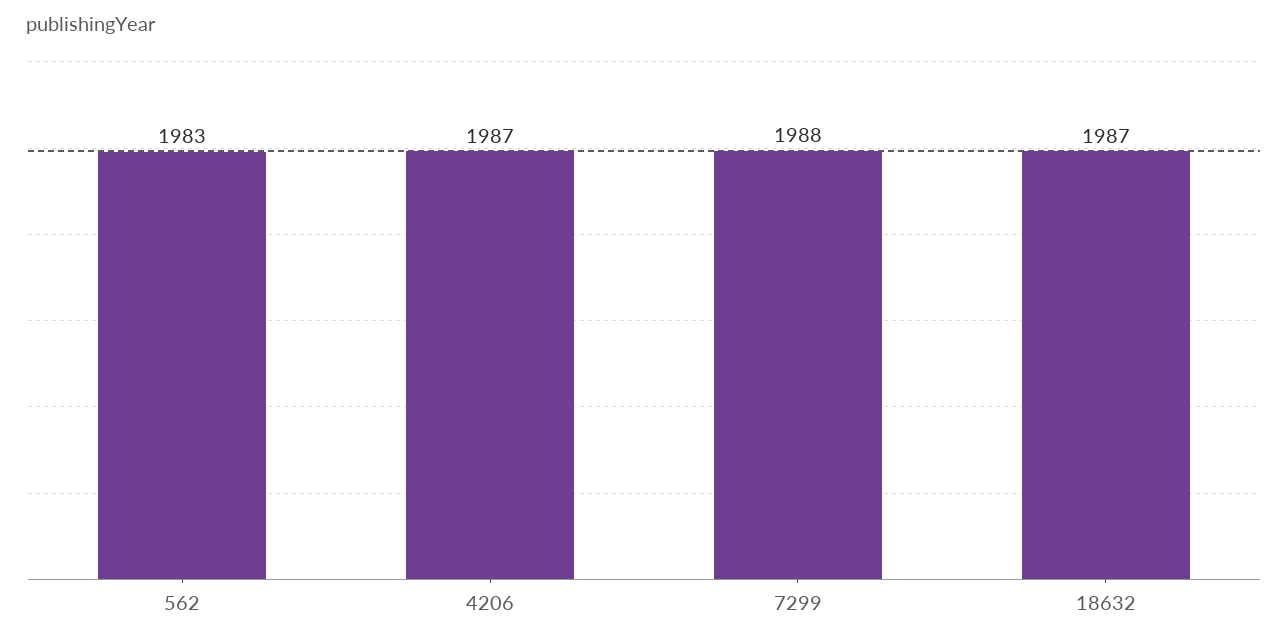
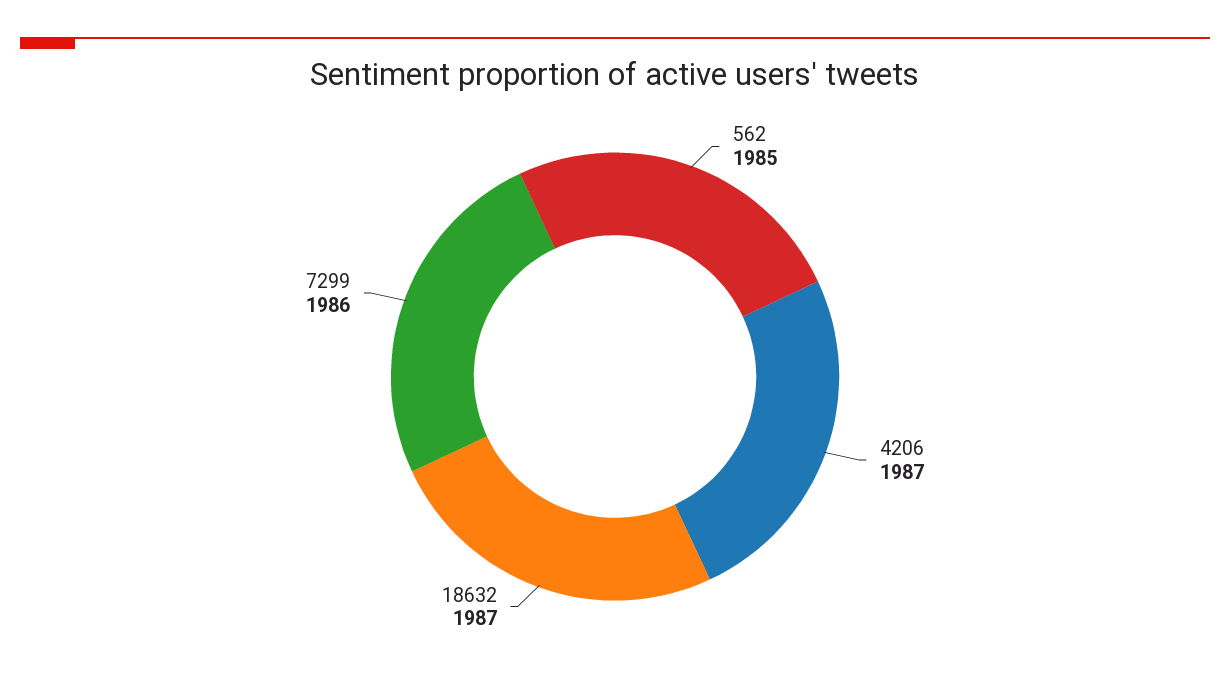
  {
-   "562": 1983,
+   "562": 1985,
    "4206": 1987,
-   "7299": 1988,
+   "7299": 1986,
    "18632": 1987
  }

